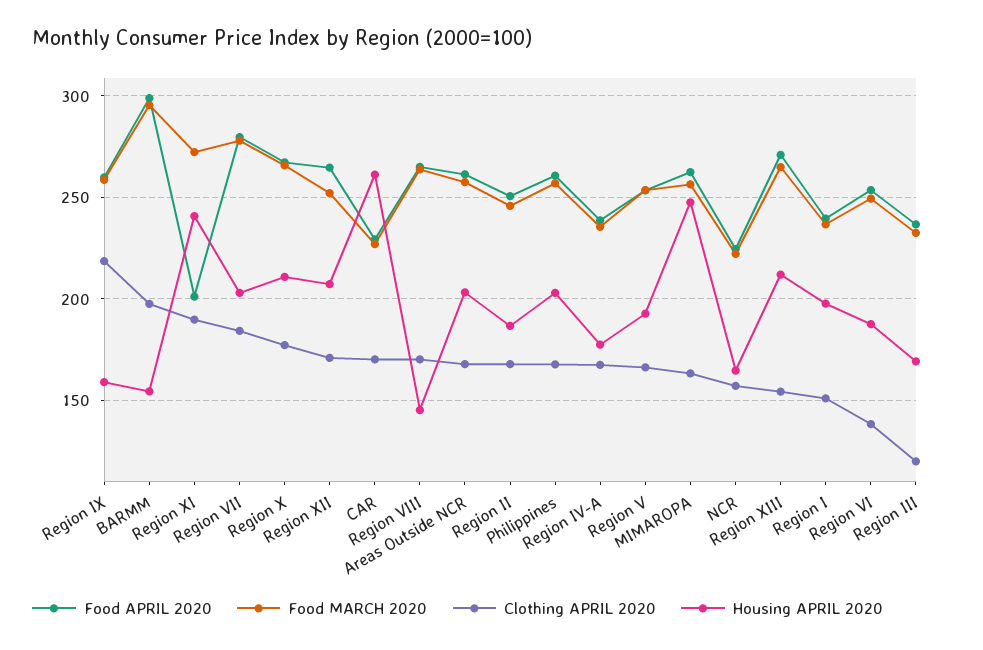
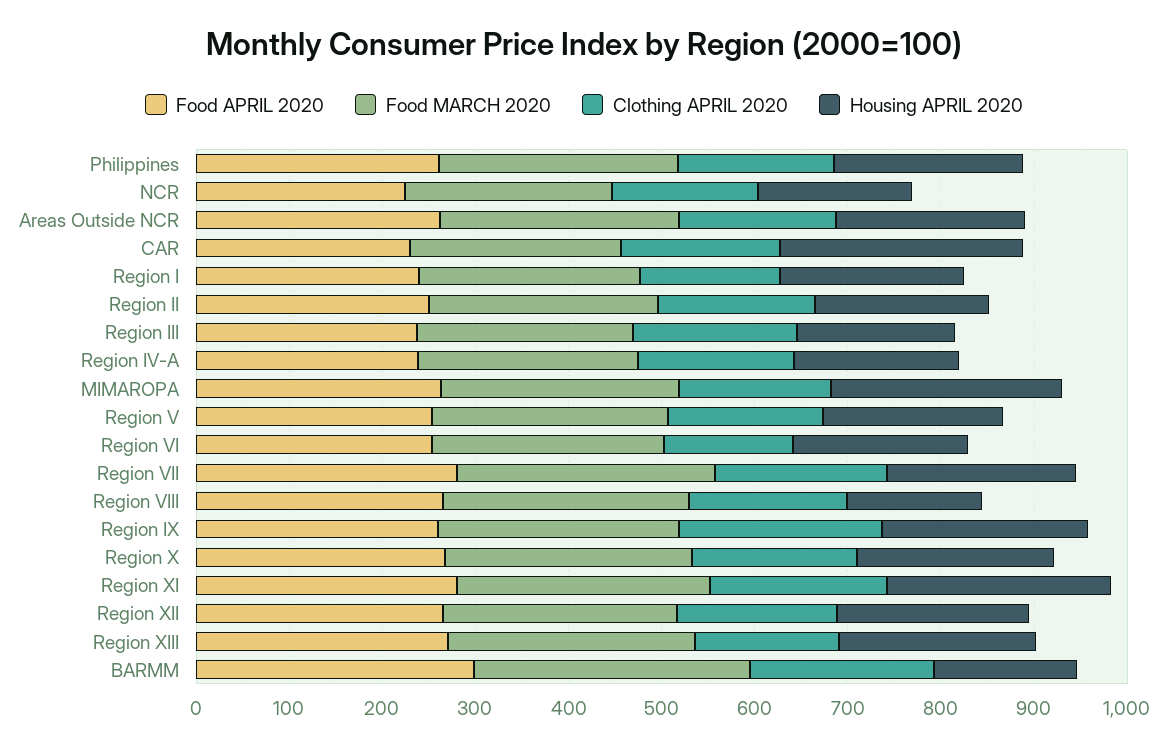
  {
    "Food APRIL 2020": {
      "Region IX": 260,
      "BARMM": 300,
-     "Region XI": 200,
+     "Region XI": 280,
      "Region VII": 280,
      "Region X": 265,
      "Region XII": 265,
      "CAR": 230,
      "Region VIII": 265,
      "Areas Outside NCR": 260,
      "Region II": 250,
      "Philippines": 260,
      "Region IV-A": 240,
      "Region V": 255,
      "MIMAROPA": 265,
      "NCR": 225,
      "Region XIII": 270,
      "Region I": 240,
      "Region VI": 255,
      "Region III": 235
    },
    "Food MARCH 2020": {
      "Region IX": 260,
      "BARMM": 295,
      "Region XI": 270,
      "Region VII": 280,
      "Region X": 265,
      "Region XII": 250,
      "CAR": 225,
      "Region VIII": 265,
      "Areas Outside NCR": 260,
      "Region II": 245,
      "Philippines": 255,
      "Region IV-A": 235,
      "Region V": 255,
      "MIMAROPA": 255,
      "NCR": 220,
      "Region XIII": 265,
      "Region I": 235,
      "Region VI": 250,
      "Region III": 235
    },
    "Clothing APRIL 2020": {
      "Region IX": 220,
      "BARMM": 200,
      "Region XI": 190,
      "Region VII": 185,
      "Region X": 175,
      "Region XII": 170,
      "CAR": 170,
      "Region VIII": 170,
      "Areas Outside NCR": 170,
      "Region II": 170,
      "Philippines": 170,
      "Region IV-A": 170,
      "Region V": 165,
      "MIMAROPA": 165,
      "NCR": 155,
      "Region XIII": 155,
      "Region I": 150,
      "Region VI": 140,
-     "Region III": 120
+     "Region III": 180
    },
    "Housing APRIL 2020": {
-     "Region IX": 160,
+     "Region IX": 220,
      "BARMM": 155,
      "Region XI": 240,
      "Region VII": 205,
      "Region X": 210,
      "Region XII": 205,
      "CAR": 260,
      "Region VIII": 145,
      "Areas Outside NCR": 205,
      "Region II": 185,
      "Philippines": 205,
      "Region IV-A": 180,
      "Region V": 195,
      "MIMAROPA": 250,
      "NCR": 165,
      "Region XIII": 210,
      "Region I": 200,
      "Region VI": 190,
      "Region III": 170
    }
  }

